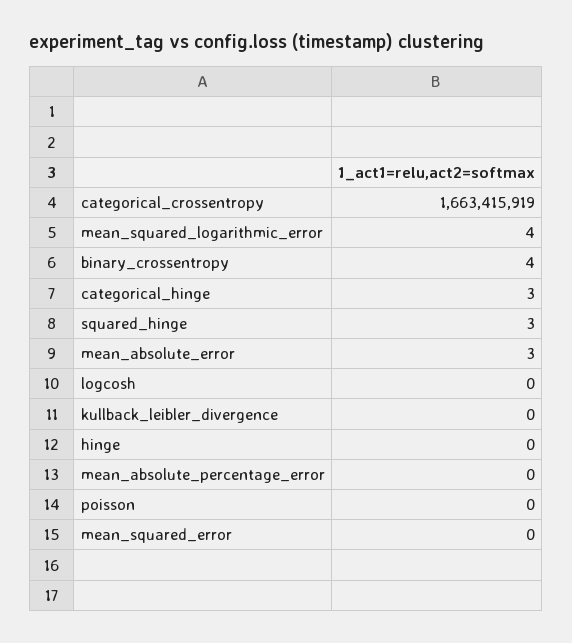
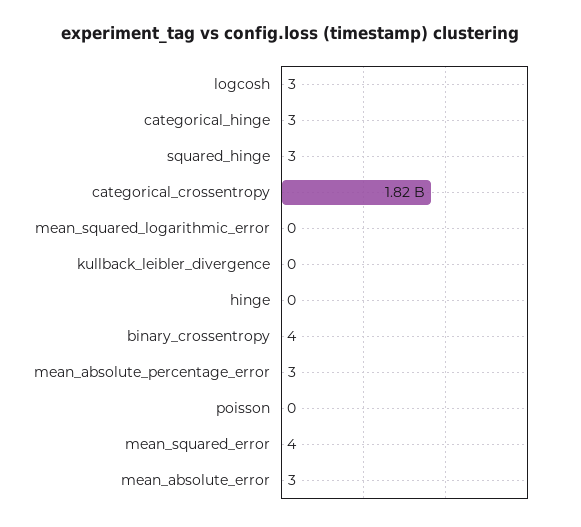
  {
-   "categorical_crossentropy": 1663415919,
+   "categorical_crossentropy": 1820000000,
-   "mean_squared_logarithmic_error": 4,
+   "mean_squared_logarithmic_error": 0,
    "binary_crossentropy": 4,
    "categorical_hinge": 3,
    "squared_hinge": 3,
    "mean_absolute_error": 3,
-   "logcosh": 0,
+   "logcosh": 3,
    "kullback_leibler_divergence": 0,
    "hinge": 0,
-   "mean_absolute_percentage_error": 0,
+   "mean_absolute_percentage_error": 3,
    "poisson": 0,
-   "mean_squared_error": 0
+   "mean_squared_error": 4
  }

